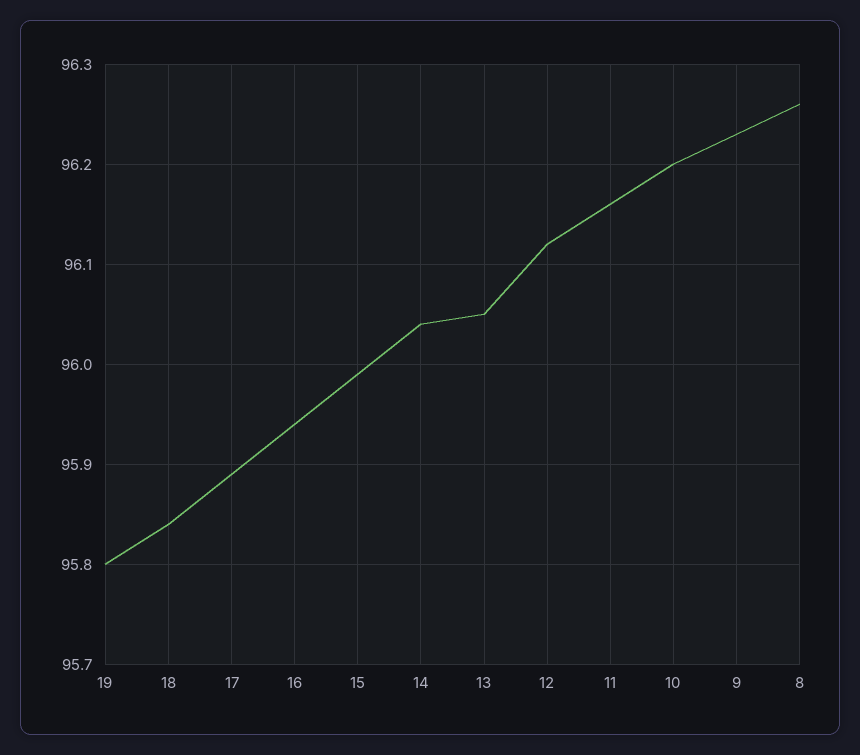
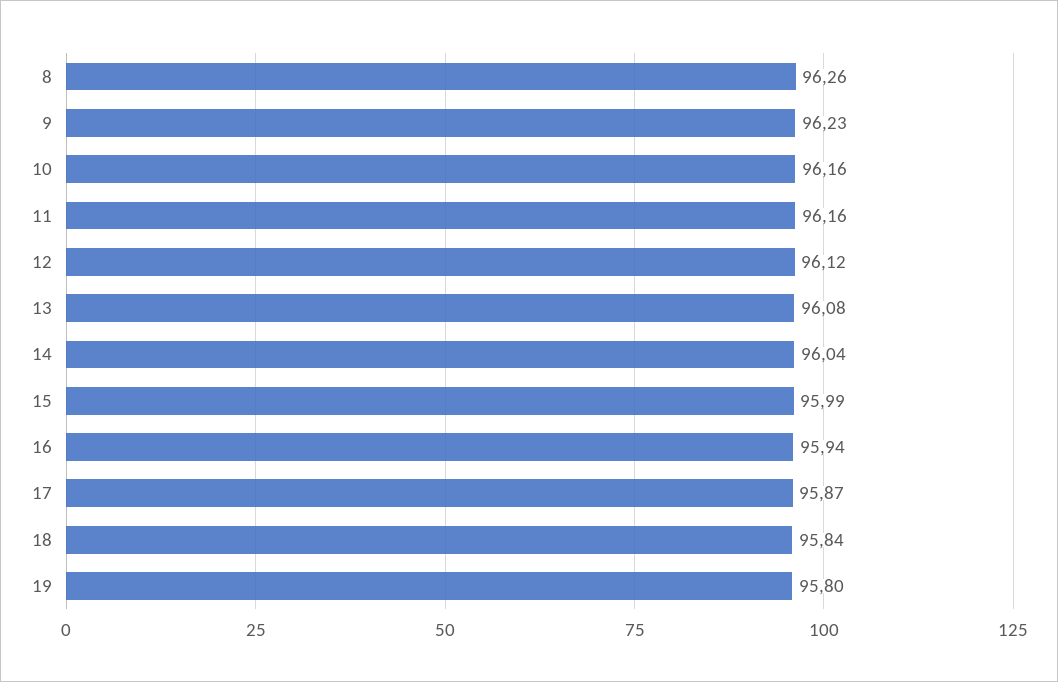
  {
    "19": 95.8,
    "18": 95.84,
-   "17": 95.89,
+   "17": 95.87,
    "16": 95.94,
    "15": 95.99,
    "14": 96.04,
-   "13": 96.05,
+   "13": 96.08,
    "12": 96.12,
    "11": 96.16,
-   "10": 96.2,
+   "10": 96.16,
    "9": 96.23,
    "8": 96.26
  }

